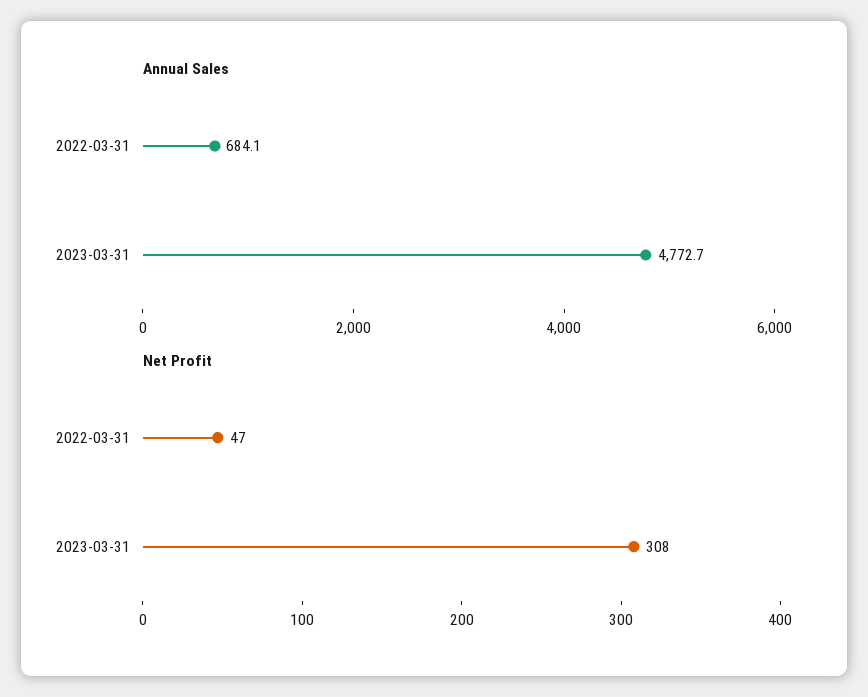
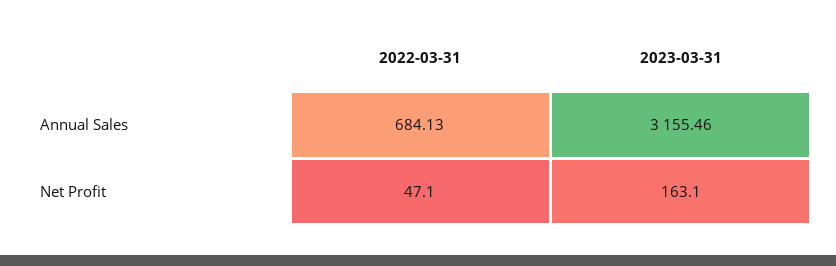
  {
    "Annual Sales": {
      "2022-03-31": 684.13,
-     "2023-03-31": 4772.7
+     "2023-03-31": 3155.46
    },
    "Net Profit": {
      "2022-03-31": 47.1,
-     "2023-03-31": 308
+     "2023-03-31": 163.1
    }
  }

